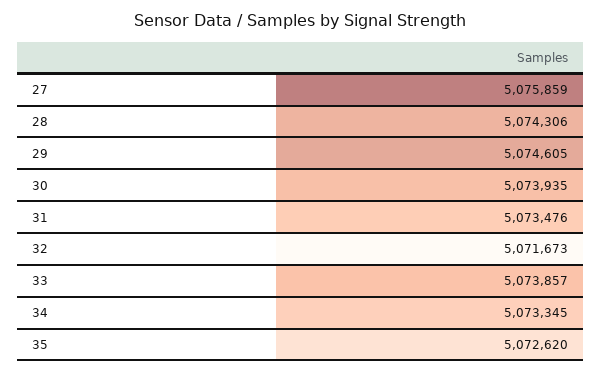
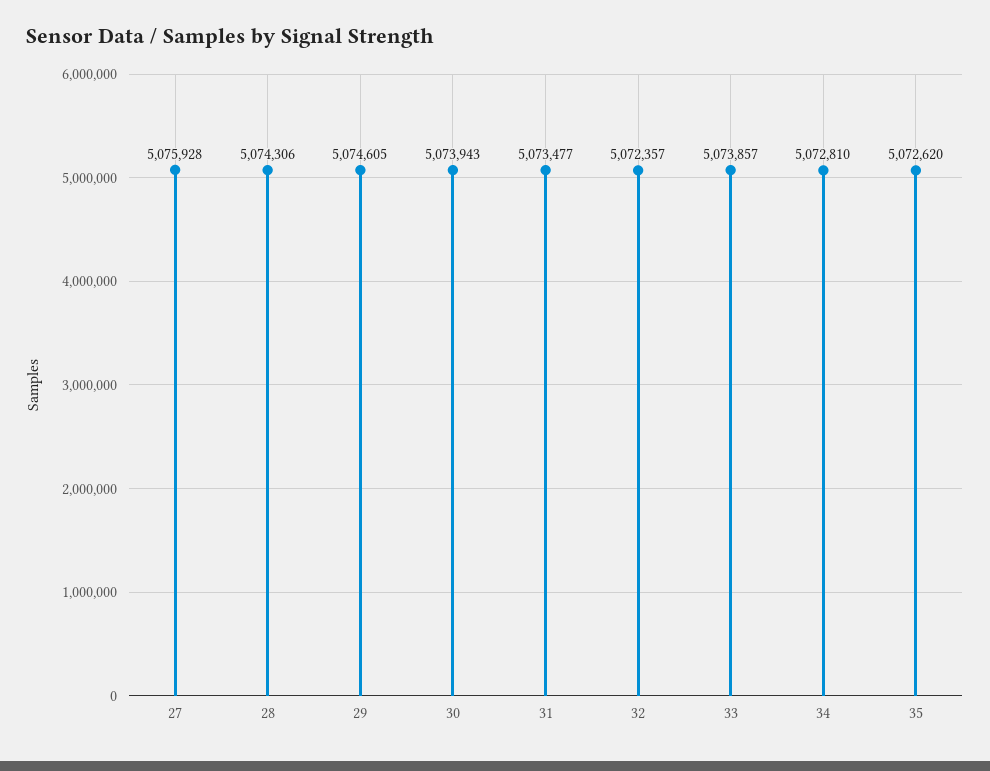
  {
-   "27": 5075859,
+   "27": 5075928,
    "28": 5074306,
    "29": 5074605,
-   "30": 5073935,
+   "30": 5073943,
-   "31": 5073476,
+   "31": 5073477,
-   "32": 5071673,
+   "32": 5072357,
    "33": 5073857,
-   "34": 5073345,
+   "34": 5072810,
    "35": 5072620
  }

